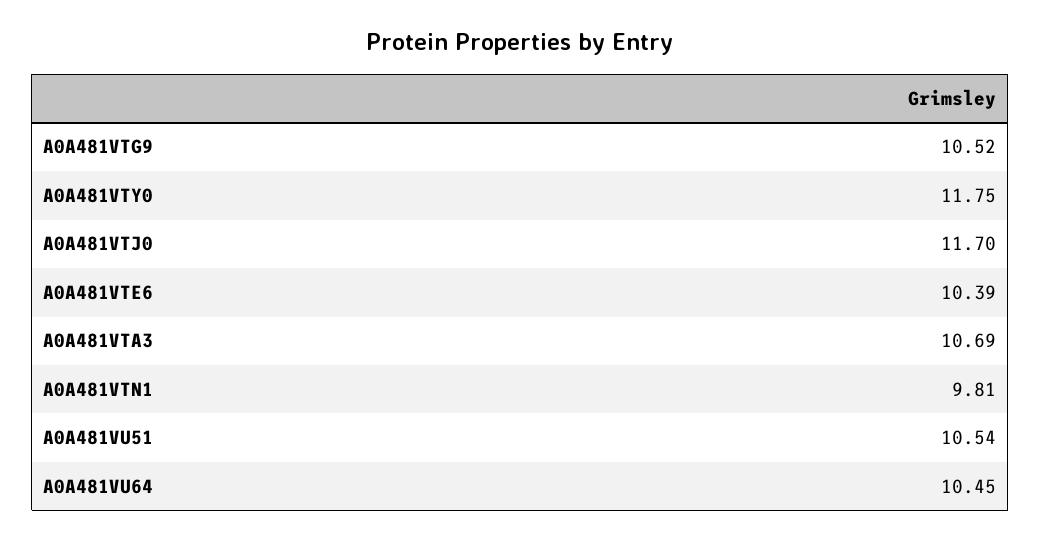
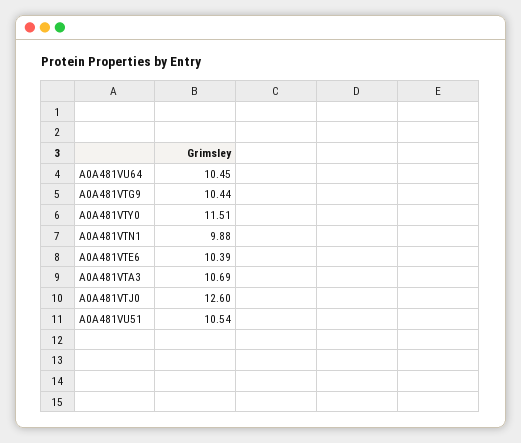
  {
-   "A0A481VTG9": 10.52,
+   "A0A481VTG9": 10.44,
-   "A0A481VTY0": 11.75,
+   "A0A481VTY0": 11.51,
-   "A0A481VTJ0": 11.7,
+   "A0A481VTJ0": 12.6,
    "A0A481VTE6": 10.39,
    "A0A481VTA3": 10.69,
-   "A0A481VTN1": 9.81,
+   "A0A481VTN1": 9.88,
    "A0A481VU51": 10.54,
    "A0A481VU64": 10.45
  }

